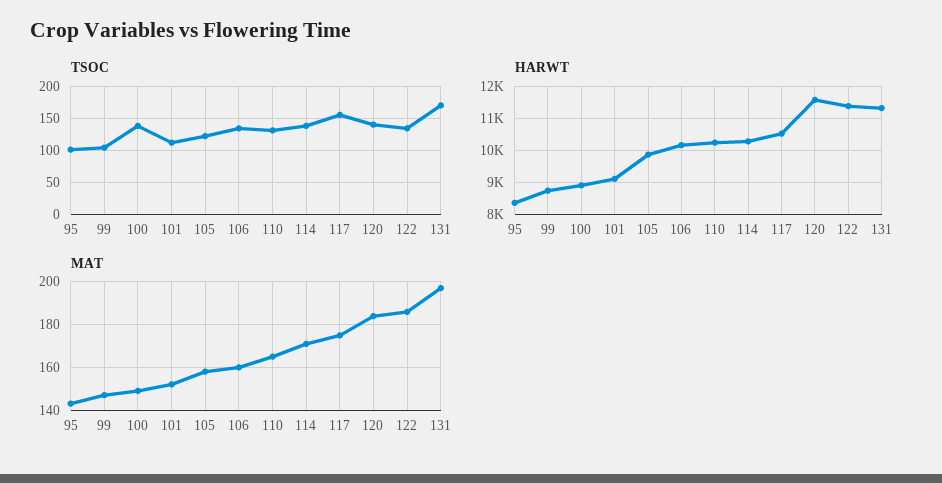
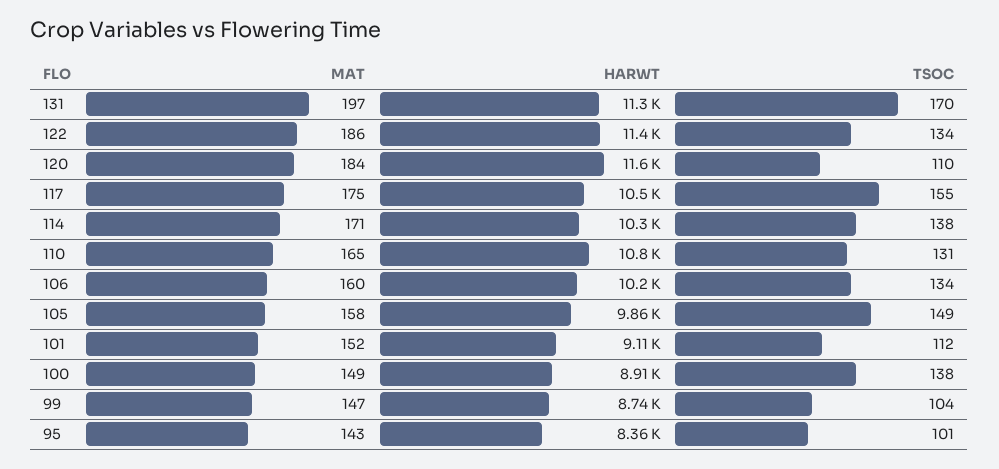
  {
    "TSOC": {
      "95": 101,
      "99": 104,
      "100": 138,
      "101": 112,
-     "105": 120,
+     "105": 149,
      "106": 134,
      "110": 131,
      "114": 138,
      "117": 155,
-     "120": 140,
+     "120": 110,
      "122": 134,
      "131": 170
    },
    "HARWT": {
      "95": 8360,
      "99": 8740,
      "100": 8910,
      "101": 9110,
      "105": 9860,
      "106": 10200,
-     "110": 10200,
+     "110": 10800,
      "114": 10300,
      "117": 10500,
      "120": 11600,
      "122": 11400,
      "131": 11300
    },
    "MAT": {
      "95": 143,
      "99": 147,
      "100": 149,
      "101": 152,
      "105": 158,
      "106": 160,
      "110": 165,
      "114": 171,
      "117": 175,
      "120": 184,
      "122": 186,
      "131": 197
    }
  }

